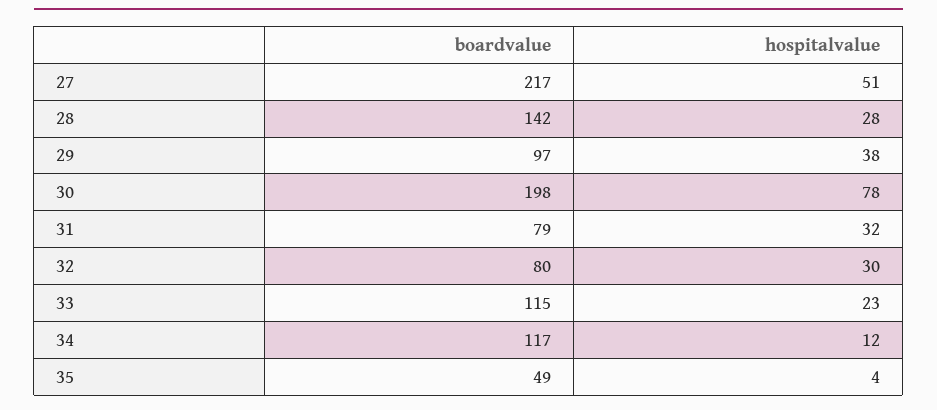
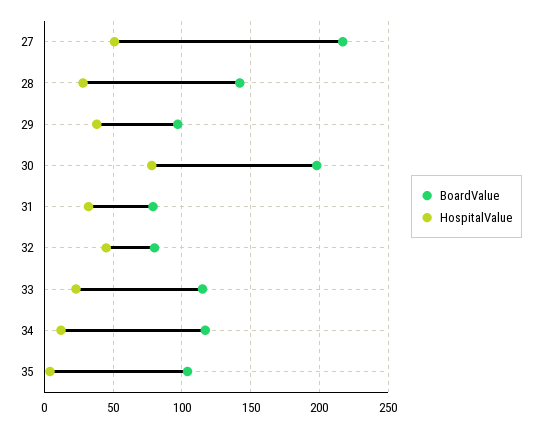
  {
    "boardvalue": {
      "27": 217,
      "28": 142,
      "29": 97,
      "30": 198,
      "31": 79,
      "32": 80,
      "33": 115,
      "34": 117,
-     "35": 49
+     "35": 105
    },
    "hospitalvalue": {
      "27": 51,
      "28": 28,
      "29": 38,
      "30": 78,
      "31": 32,
-     "32": 30,
+     "32": 45,
      "33": 23,
      "34": 12,
      "35": 4
    }
  }

